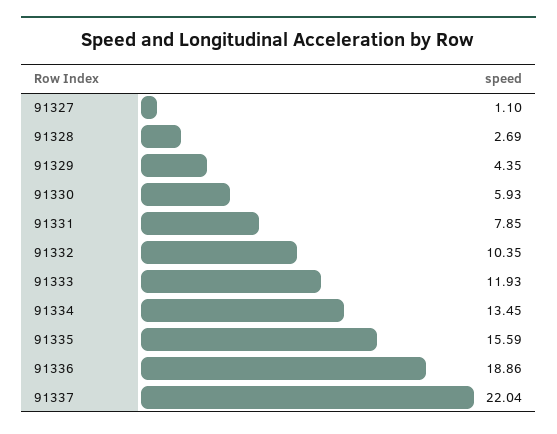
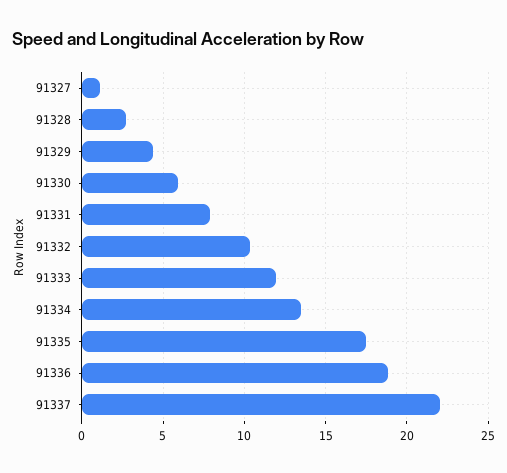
  {
    "91327": 1.1,
    "91328": 2.69,
    "91329": 4.35,
    "91330": 5.93,
    "91331": 7.85,
    "91332": 10.35,
    "91333": 11.93,
    "91334": 13.45,
-   "91335": 15.59,
+   "91335": 17.5,
    "91336": 18.86,
    "91337": 22.04
  }

